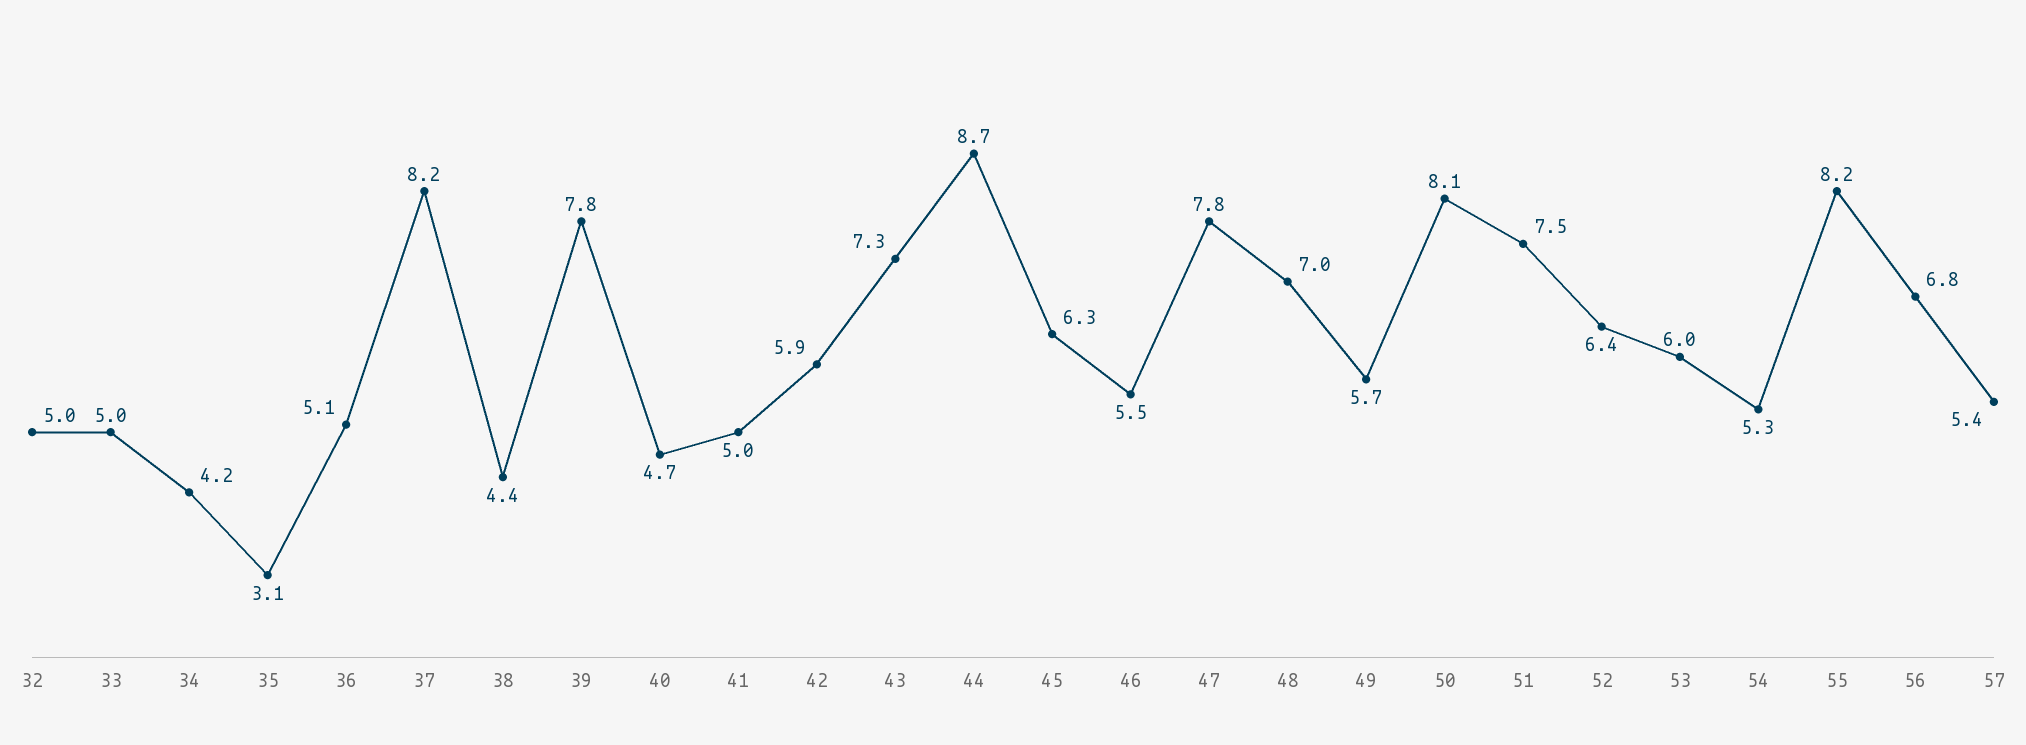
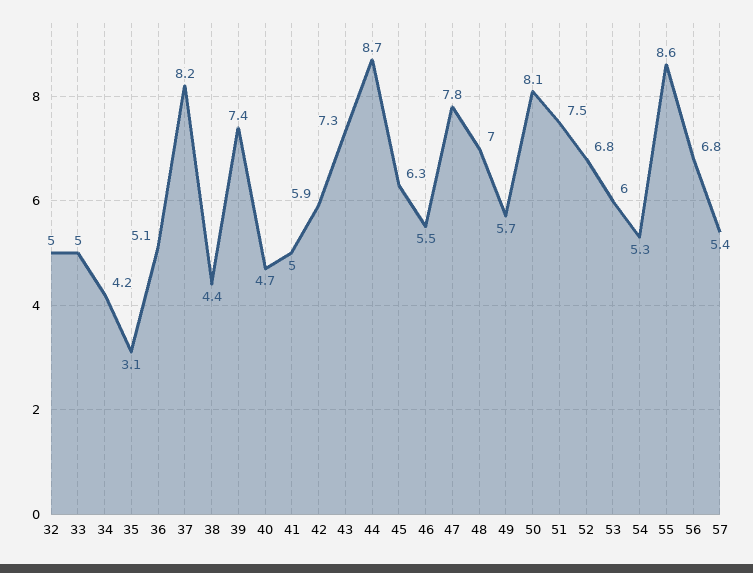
  {
    "32": 5,
    "33": 5,
    "34": 4.2,
    "35": 3.1,
    "36": 5.1,
    "37": 8.2,
    "38": 4.4,
-   "39": 7.8,
+   "39": 7.4,
    "40": 4.7,
    "41": 5,
    "42": 5.9,
    "43": 7.3,
    "44": 8.7,
    "45": 6.3,
    "46": 5.5,
    "47": 7.8,
    "48": 7,
    "49": 5.7,
    "50": 8.1,
    "51": 7.5,
-   "52": 6.4,
+   "52": 6.8,
    "53": 6,
    "54": 5.3,
-   "55": 8.2,
+   "55": 8.6,
    "56": 6.8,
    "57": 5.4
  }

